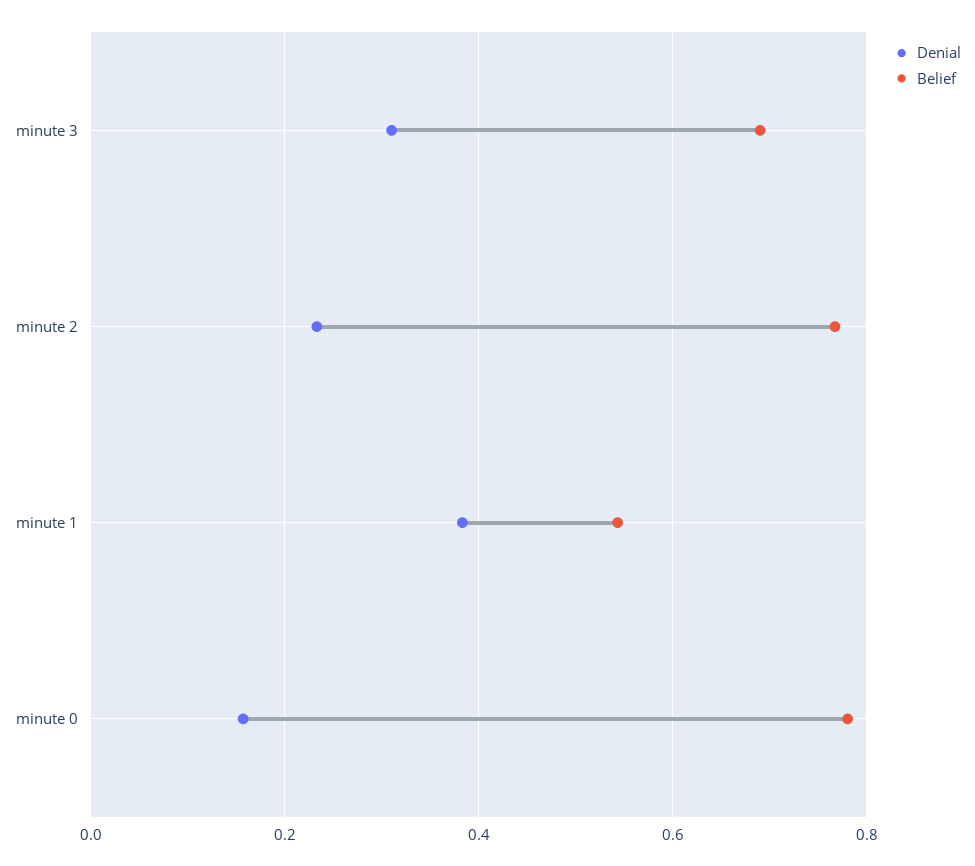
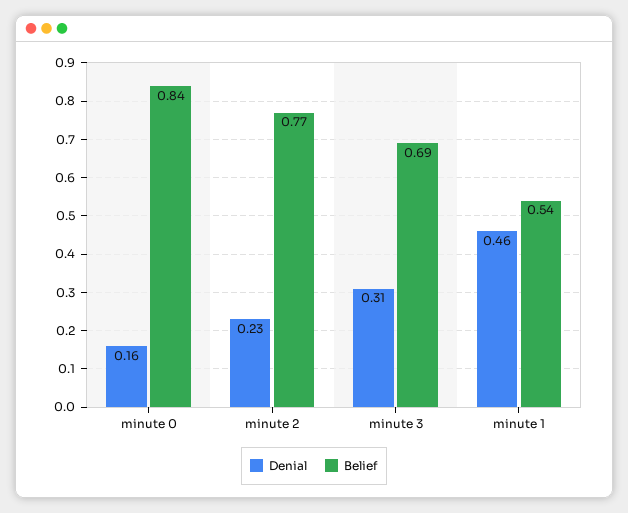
  {
    "Denial": {
      "minute 3": 0.31,
      "minute 2": 0.23,
-     "minute 1": 0.38,
+     "minute 1": 0.46,
      "minute 0": 0.16
    },
    "Belief": {
      "minute 3": 0.69,
      "minute 2": 0.77,
      "minute 1": 0.54,
-     "minute 0": 0.78
+     "minute 0": 0.84
    }
  }

